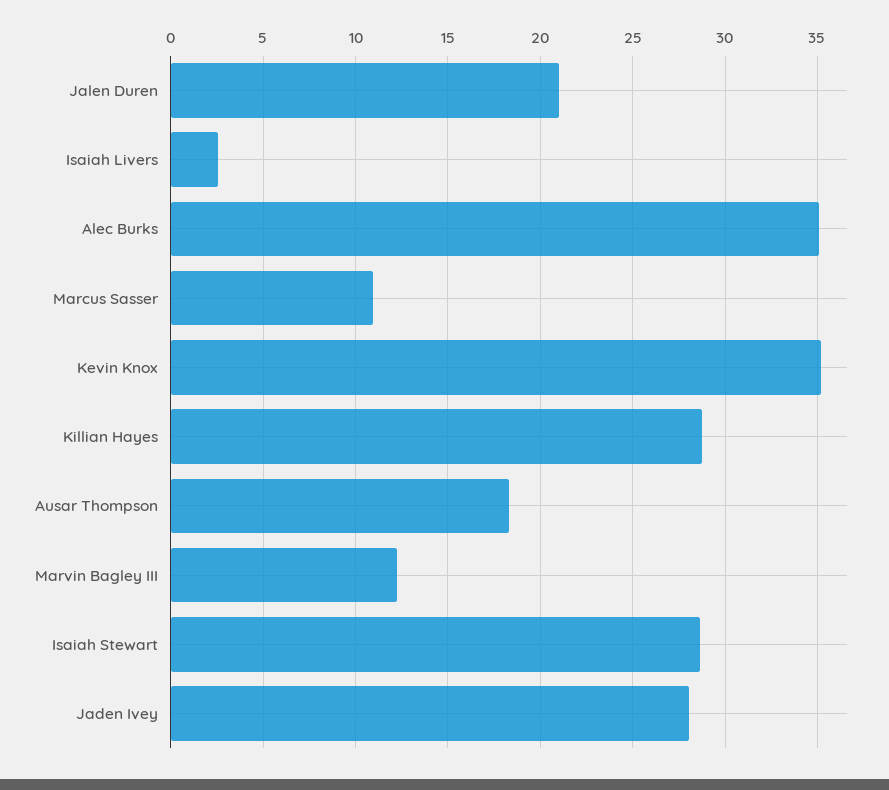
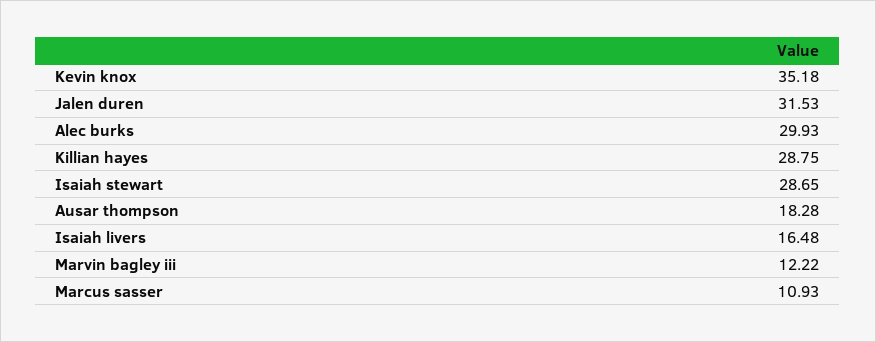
  {
-   "Jalen Duren": 21,
+   "Jalen Duren": 31.53,
-   "Isaiah Livers": 2.5,
+   "Isaiah Livers": 16.48,
-   "Alec Burks": 35,
+   "Alec Burks": 29.93,
    "Marcus Sasser": 10.93,
    "Kevin Knox": 35.18,
    "Killian Hayes": 28.75,
    "Ausar Thompson": 18.28,
    "Marvin Bagley III": 12.22,
-   "Isaiah Stewart": 28.65,
+   "Isaiah Stewart": 28.65
-   "Jaden Ivey": 28
  }

